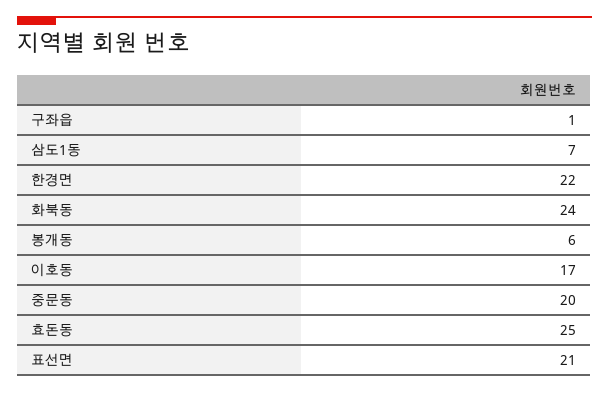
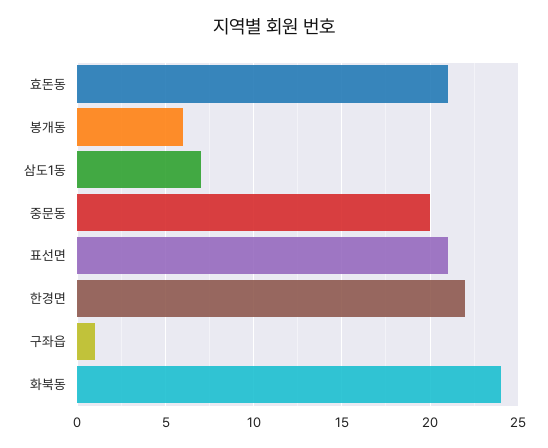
  {
    "구좌읍": 1,
    "삼도1동": 7,
    "한경면": 22,
    "화북동": 24,
    "봉개동": 6,
-   "이호동": 17,
    "중문동": 20,
-   "효돈동": 25,
+   "효돈동": 21,
    "표선면": 21
  }

